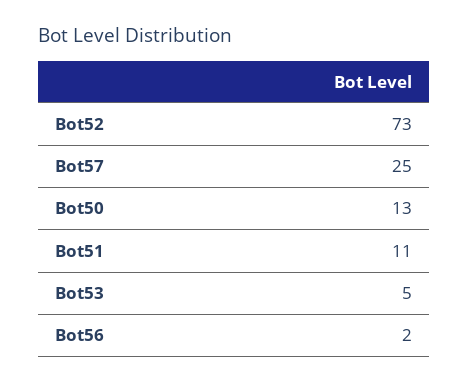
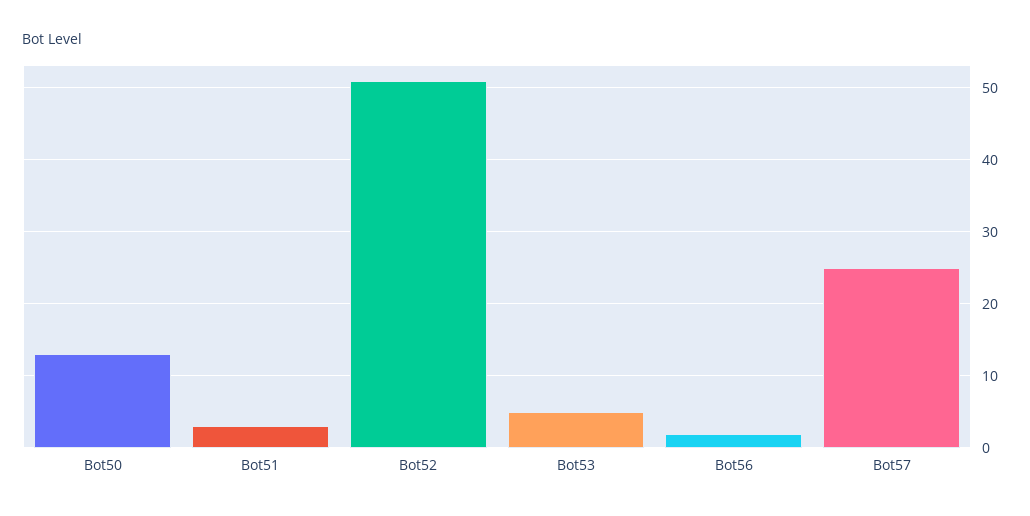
  {
-   "Bot52": 73,
+   "Bot52": 51,
    "Bot57": 25,
    "Bot50": 13,
-   "Bot51": 11,
+   "Bot51": 3,
    "Bot53": 5,
    "Bot56": 2
  }

